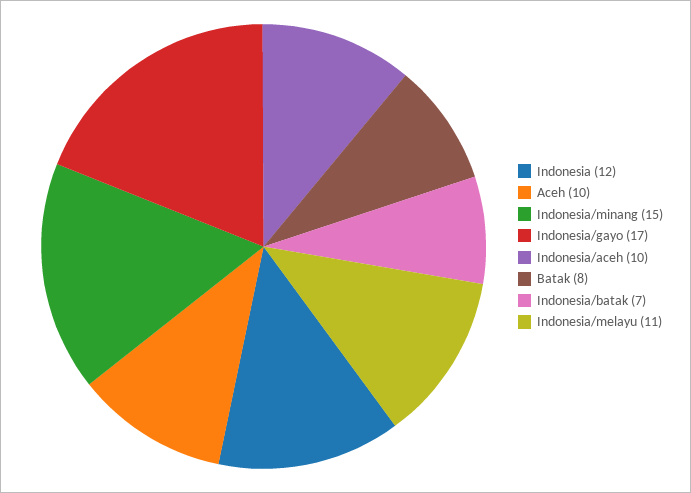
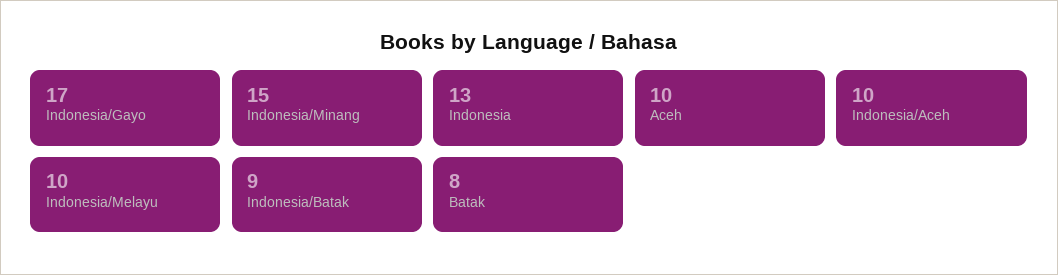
  {
-   "Indonesia": 12,
+   "Indonesia": 13,
    "Aceh": 10,
    "Indonesia/minang": 15,
    "Indonesia/gayo": 17,
    "Indonesia/aceh": 10,
    "Batak": 8,
-   "Indonesia/batak": 7,
+   "Indonesia/batak": 9,
-   "Indonesia/melayu": 11
+   "Indonesia/melayu": 10
  }

